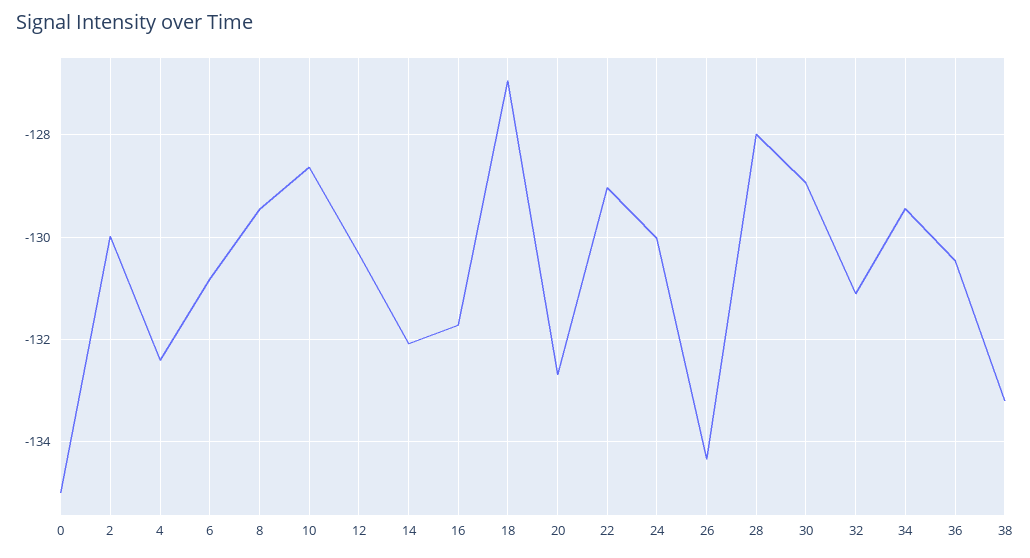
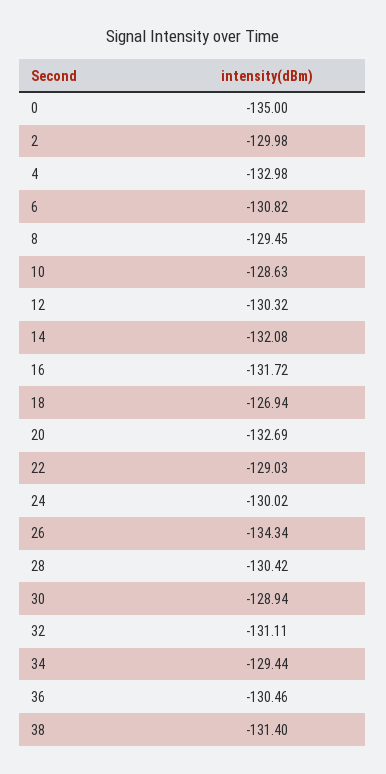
  {
    "0": -135,
    "2": -129.98,
-   "4": -132.4,
+   "4": -132.98,
    "6": -130.82,
    "8": -129.45,
    "10": -128.63,
    "12": -130.32,
    "14": -132.08,
    "16": -131.72,
    "18": -126.94,
    "20": -132.69,
    "22": -129.03,
    "24": -130.02,
    "26": -134.34,
-   "28": -128,
+   "28": -130.42,
    "30": -128.94,
    "32": -131.11,
    "34": -129.44,
    "36": -130.46,
-   "38": -133.2
+   "38": -131.4
  }

